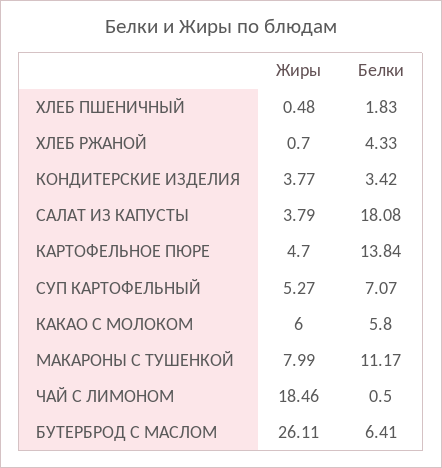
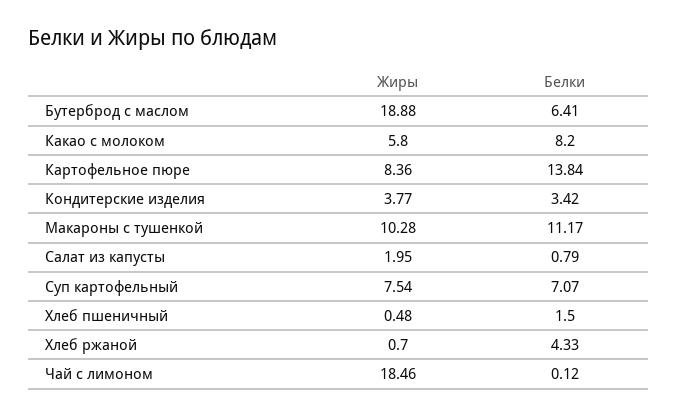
  {
    "Жиры": {
      "ХЛЕБ ПШЕНИЧНЫЙ": 0.48,
      "ХЛЕБ РЖАНОЙ": 0.7,
      "КОНДИТЕРСКИЕ ИЗДЕЛИЯ": 3.77,
-     "САЛАТ ИЗ КАПУСТЫ": 3.79,
+     "САЛАТ ИЗ КАПУСТЫ": 1.95,
-     "КАРТОФЕЛЬНОЕ ПЮРЕ": 4.7,
+     "КАРТОФЕЛЬНОЕ ПЮРЕ": 8.36,
-     "СУП КАРТОФЕЛЬНЫЙ": 5.27,
+     "СУП КАРТОФЕЛЬНЫЙ": 7.54,
-     "КАКАО С МОЛОКОМ": 6,
+     "КАКАО С МОЛОКОМ": 5.8,
-     "МАКАРОНЫ С ТУШЕНКОЙ": 7.99,
+     "МАКАРОНЫ С ТУШЕНКОЙ": 10.28,
      "ЧАЙ С ЛИМОНОМ": 18.46,
-     "БУТЕРБРОД С МАСЛОМ": 26.11
+     "БУТЕРБРОД С МАСЛОМ": 18.88
    },
    "Белки": {
-     "ХЛЕБ ПШЕНИЧНЫЙ": 1.83,
+     "ХЛЕБ ПШЕНИЧНЫЙ": 1.5,
      "ХЛЕБ РЖАНОЙ": 4.33,
      "КОНДИТЕРСКИЕ ИЗДЕЛИЯ": 3.42,
-     "САЛАТ ИЗ КАПУСТЫ": 18.08,
+     "САЛАТ ИЗ КАПУСТЫ": 0.79,
      "КАРТОФЕЛЬНОЕ ПЮРЕ": 13.84,
      "СУП КАРТОФЕЛЬНЫЙ": 7.07,
-     "КАКАО С МОЛОКОМ": 5.8,
+     "КАКАО С МОЛОКОМ": 8.2,
      "МАКАРОНЫ С ТУШЕНКОЙ": 11.17,
-     "ЧАЙ С ЛИМОНОМ": 0.5,
+     "ЧАЙ С ЛИМОНОМ": 0.12,
      "БУТЕРБРОД С МАСЛОМ": 6.41
    }
  }

